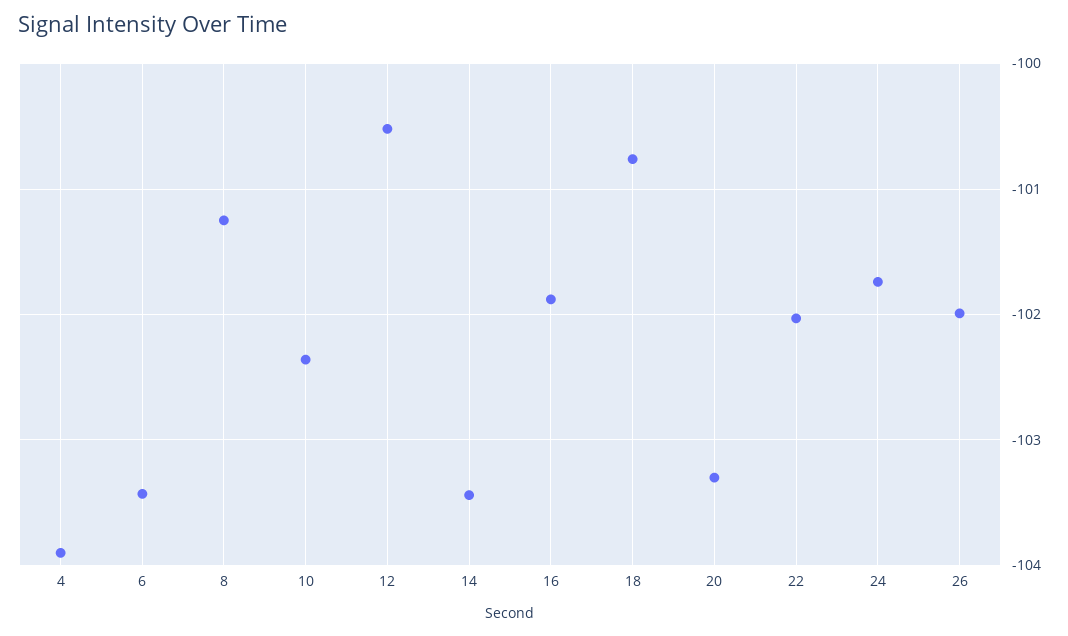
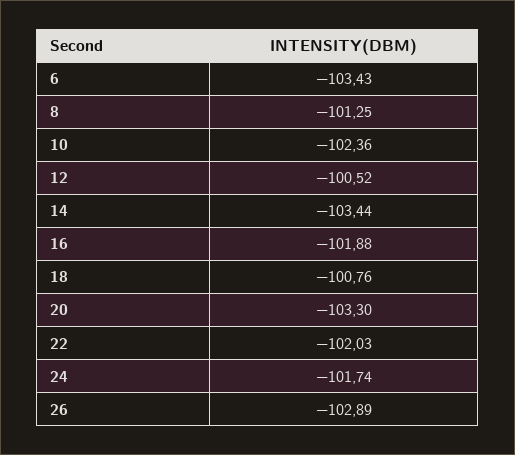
  {
-   "4": -103.9,
    "6": -103.43,
    "8": -101.25,
    "10": -102.36,
    "12": -100.52,
    "14": -103.44,
    "16": -101.88,
    "18": -100.76,
    "20": -103.3,
    "22": -102.03,
    "24": -101.74,
-   "26": -102
+   "26": -102.89
  }

